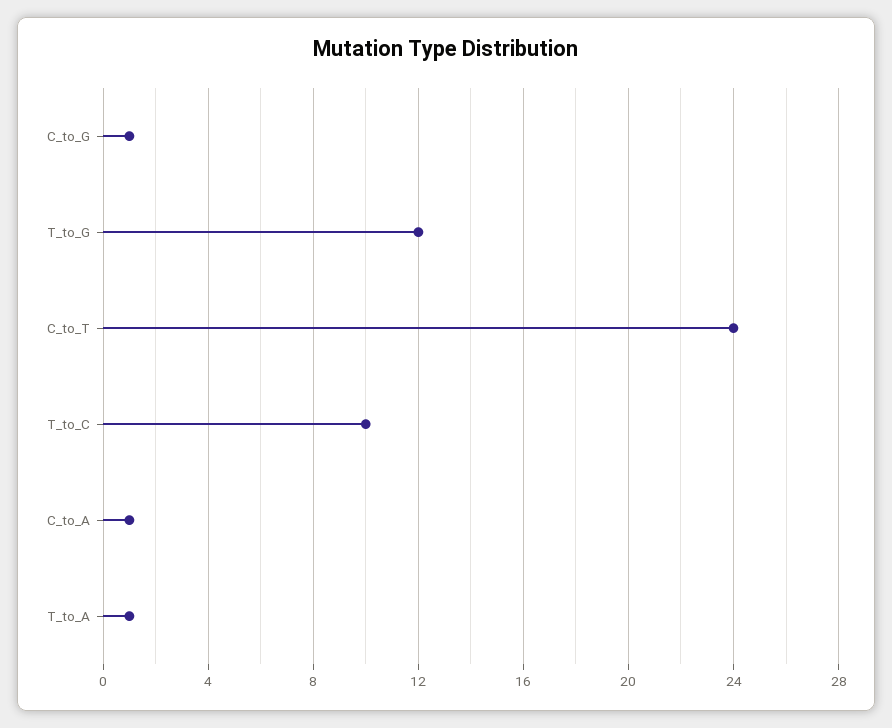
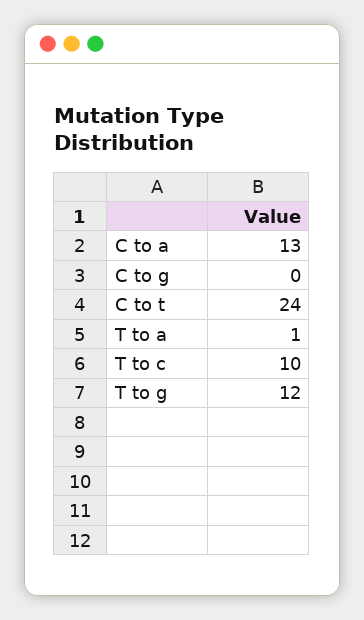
  {
-   "C_to_G": 1,
+   "C_to_G": 0,
    "T_to_G": 12,
    "C_to_T": 24,
    "T_to_C": 10,
-   "C_to_A": 1,
+   "C_to_A": 13,
    "T_to_A": 1
  }

